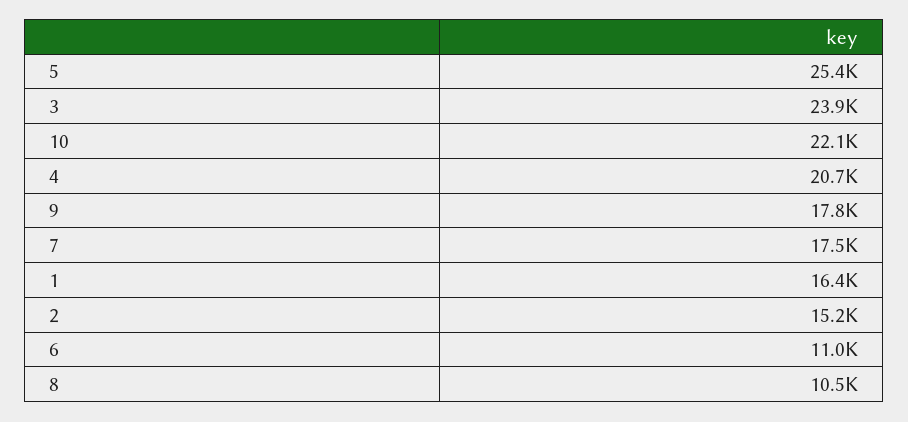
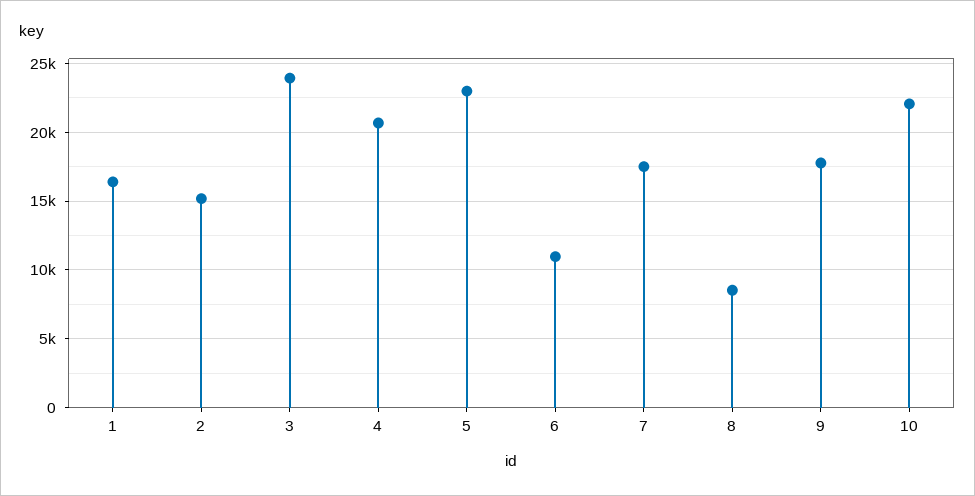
  {
-   "5": 25400,
+   "5": 23000,
    "3": 23900,
    "10": 22100,
    "4": 20700,
    "9": 17800,
    "7": 17500,
    "1": 16400,
    "2": 15200,
    "6": 11000,
-   "8": 10500
+   "8": 8500
  }

